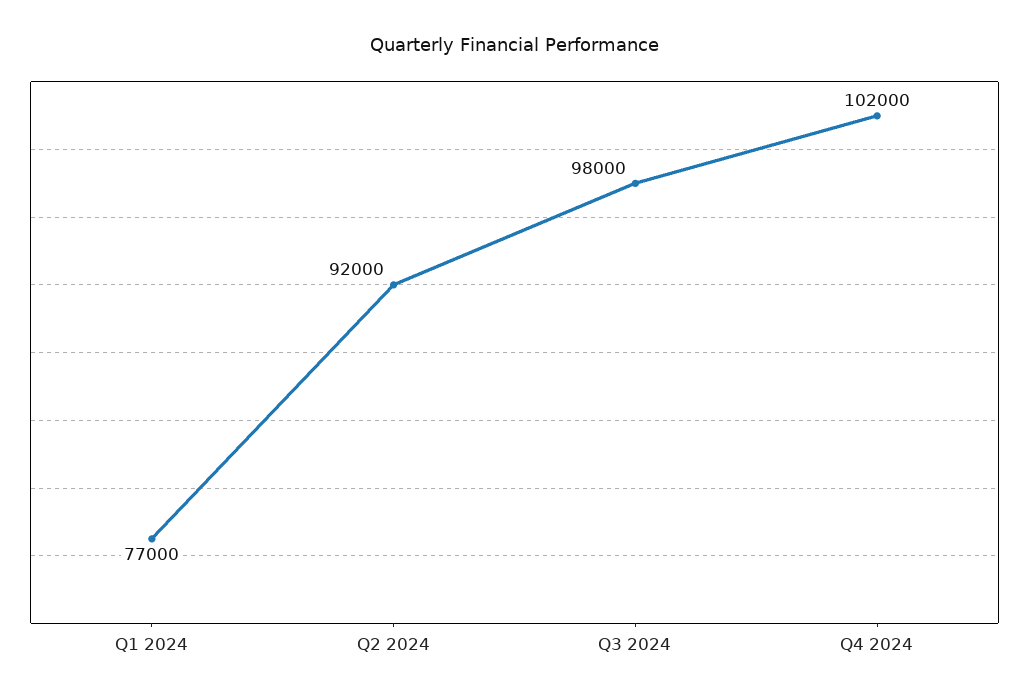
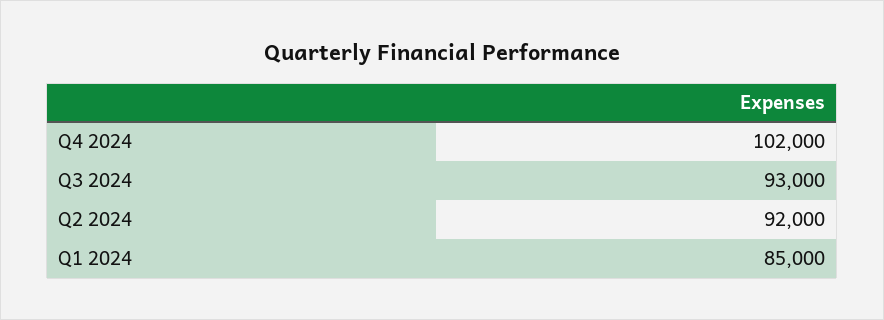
  {
-   "Q1 2024": 77000,
+   "Q1 2024": 85000,
    "Q2 2024": 92000,
-   "Q3 2024": 98000,
+   "Q3 2024": 93000,
    "Q4 2024": 102000
  }

